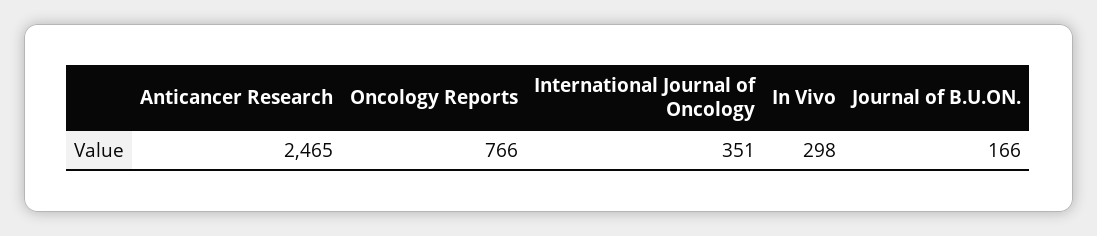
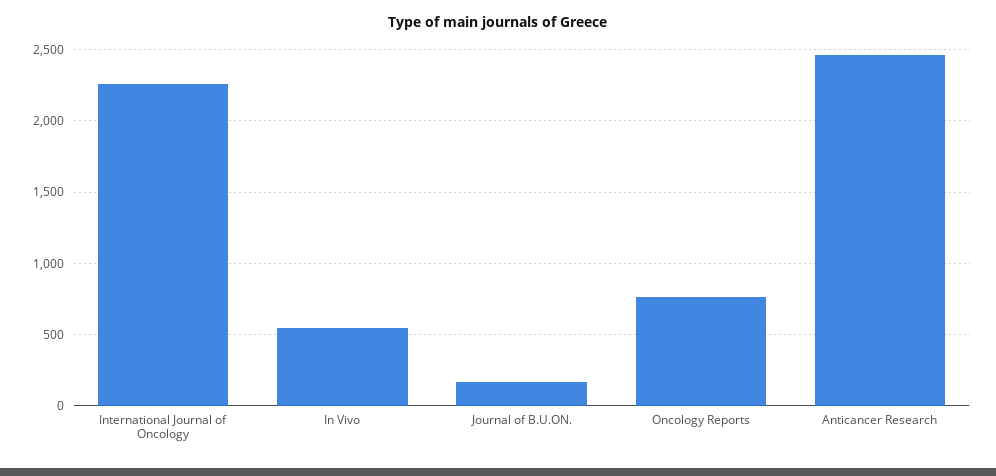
  {
    "Anticancer Research": 2465,
    "Oncology Reports": 766,
-   "International Journal of Oncology": 351,
+   "International Journal of Oncology": 2250,
-   "In Vivo": 298,
+   "In Vivo": 550,
    "Journal of B.U.ON.": 166
  }

